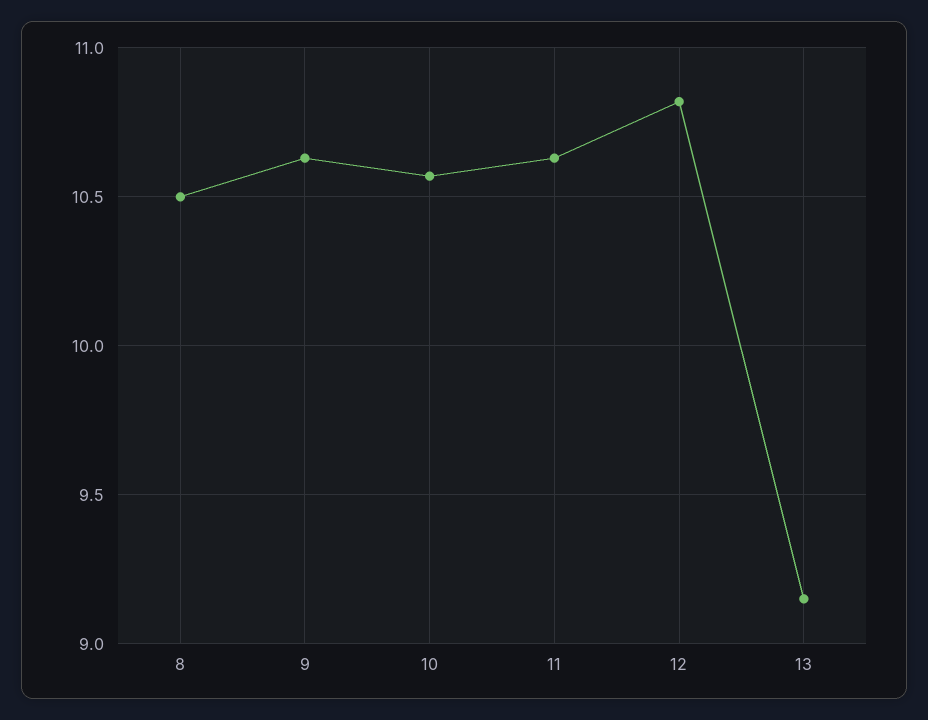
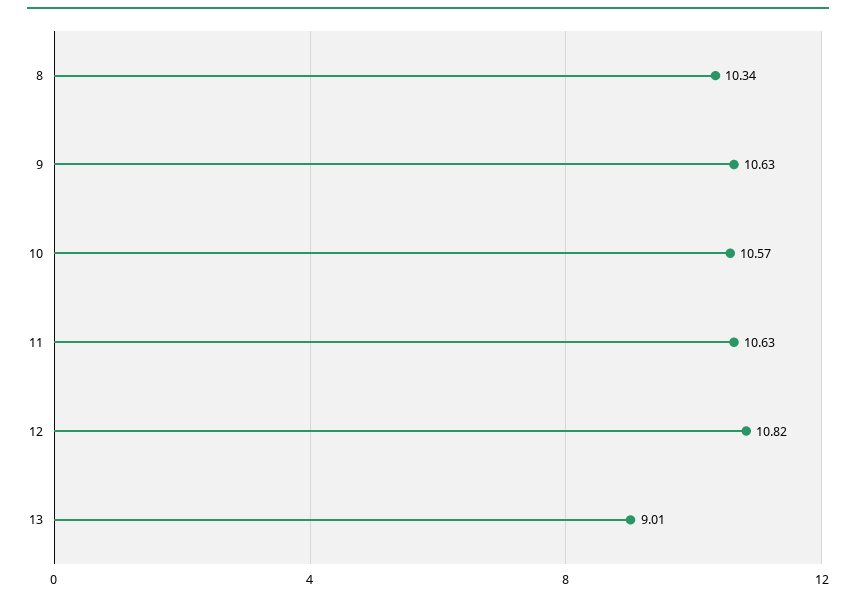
  {
-   "8": 10.5,
+   "8": 10.34,
    "9": 10.63,
    "10": 10.57,
    "11": 10.63,
    "12": 10.82,
-   "13": 9.15
+   "13": 9.01
  }

